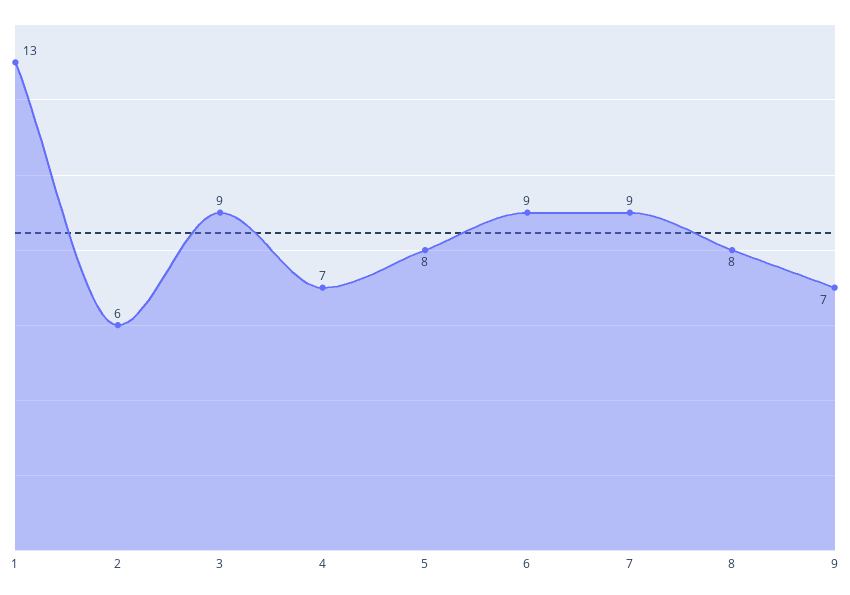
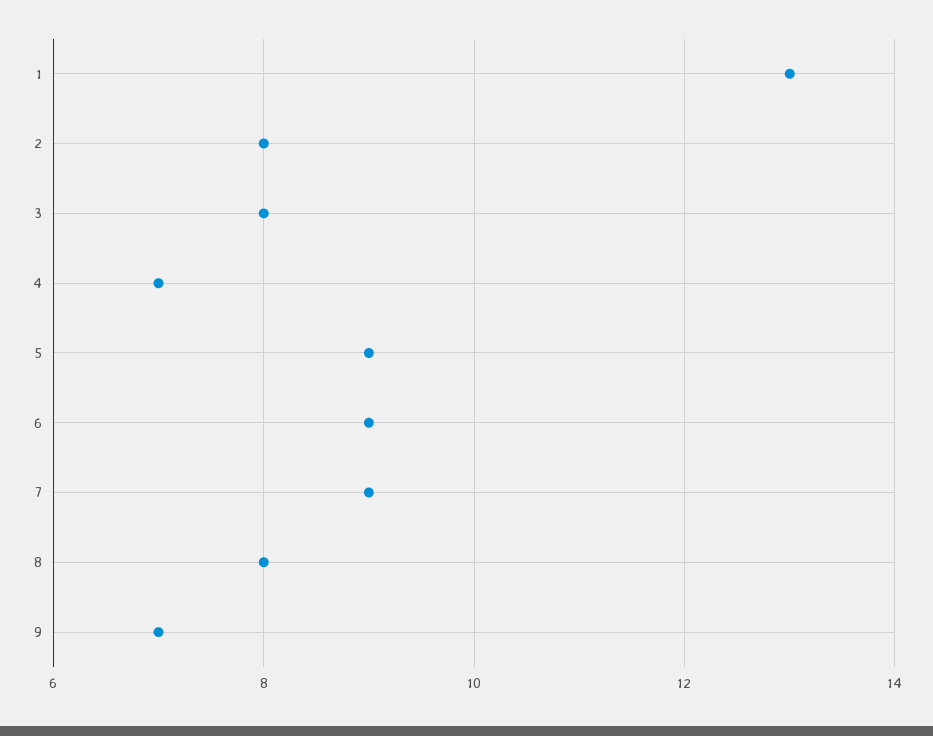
  {
    "1": 13,
-   "2": 6,
+   "2": 8,
-   "3": 9,
+   "3": 8,
    "4": 7,
-   "5": 8,
+   "5": 9,
    "6": 9,
    "7": 9,
    "8": 8,
    "9": 7
  }

